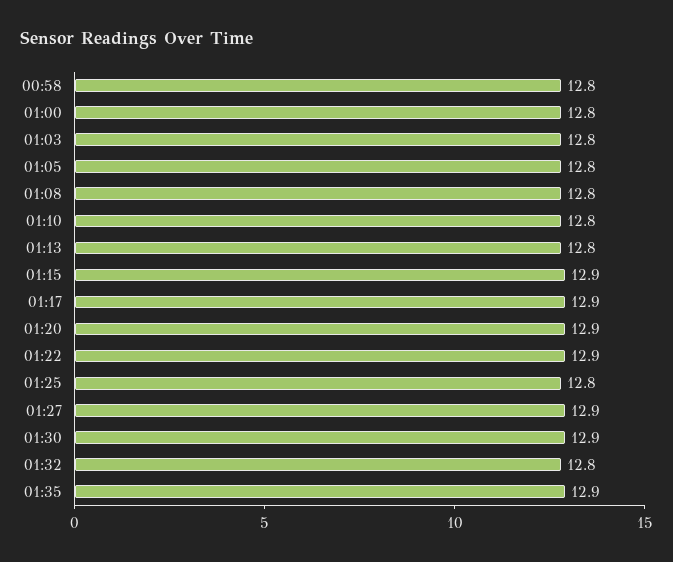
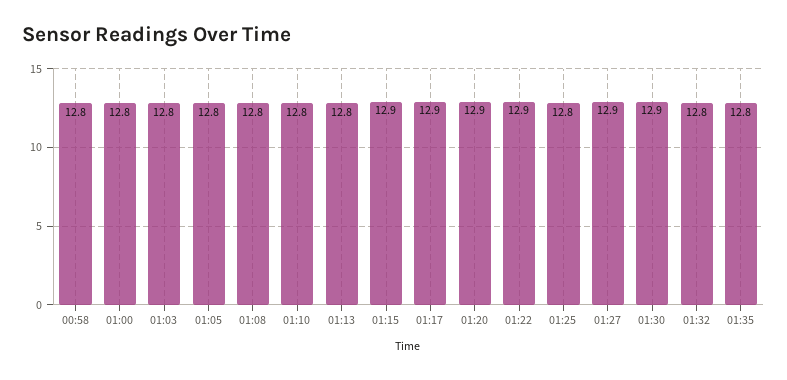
  {
    "00:58": 12.8,
    "01:00": 12.8,
    "01:03": 12.8,
    "01:05": 12.8,
    "01:08": 12.8,
    "01:10": 12.8,
    "01:13": 12.8,
    "01:15": 12.9,
    "01:17": 12.9,
    "01:20": 12.9,
    "01:22": 12.9,
    "01:25": 12.8,
    "01:27": 12.9,
    "01:30": 12.9,
    "01:32": 12.8,
-   "01:35": 12.9
+   "01:35": 12.8
  }

